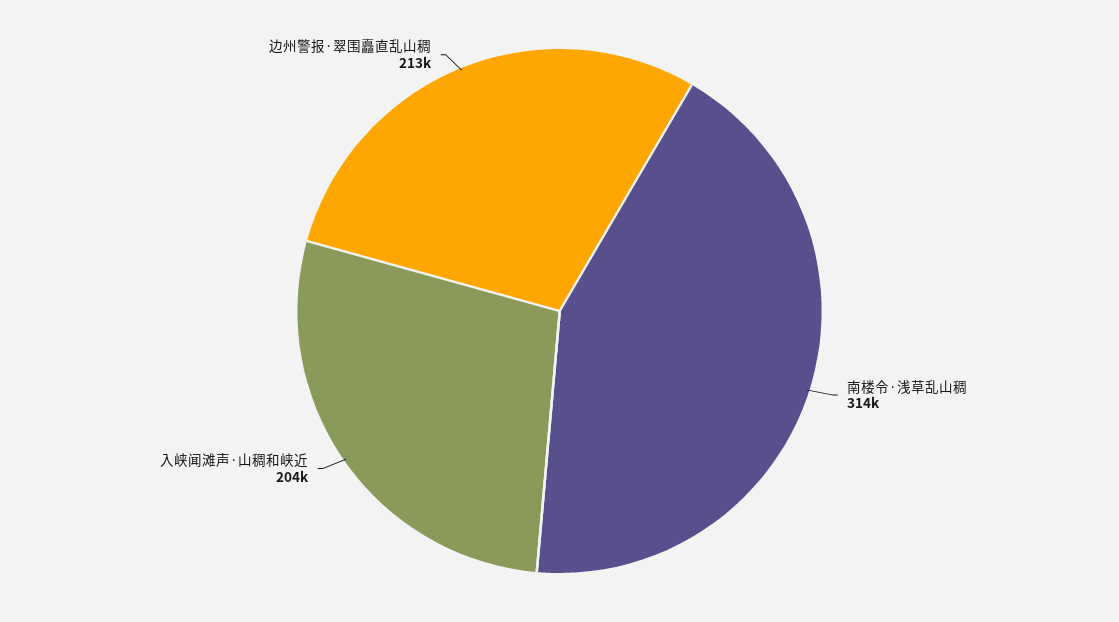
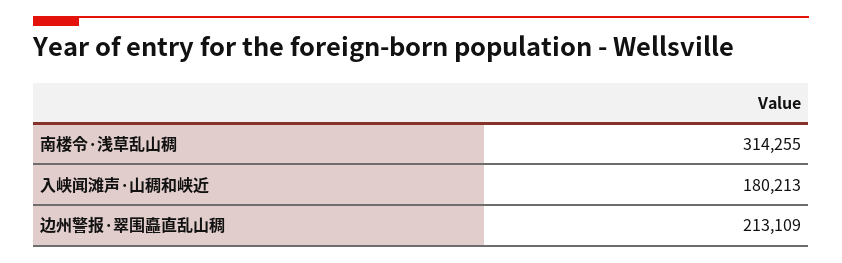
  {
    "南楼令·浅草乱山稠": 314255,
-   "入峡闻滩声·山稠和峡近": 204000,
+   "入峡闻滩声·山稠和峡近": 180213,
    "边州警报·翠围矗直乱山稠": 213109
  }

